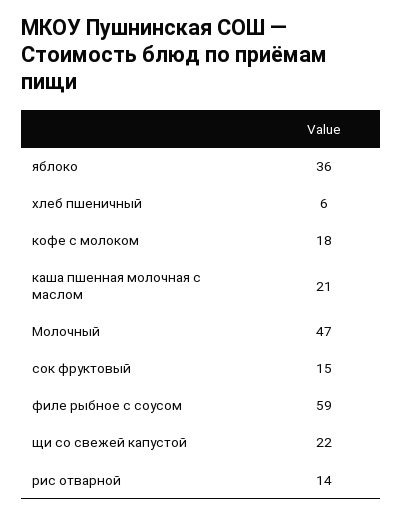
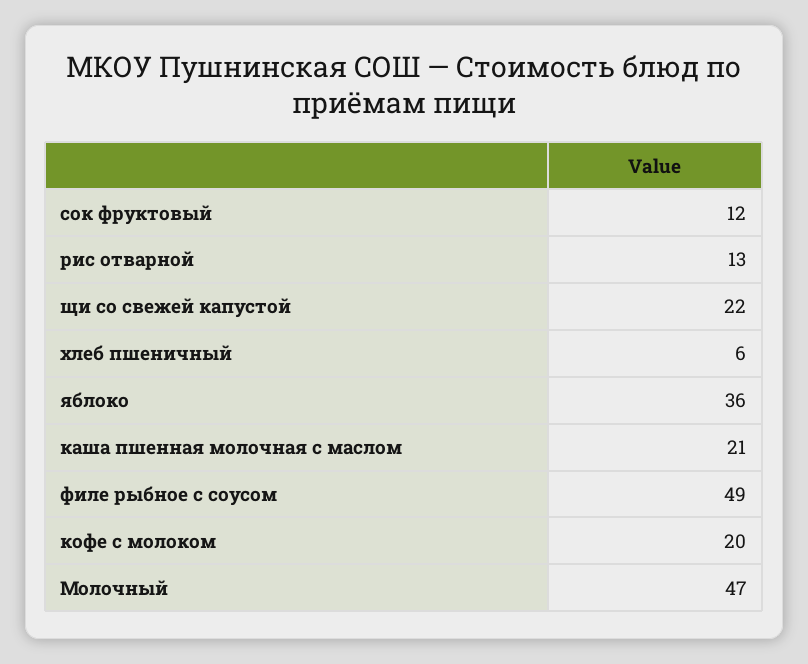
  {
    "яблоко": 36,
    "хлеб пшеничный": 6,
-   "кофе с молоком": 18,
+   "кофе с молоком": 20,
    "каша пшенная молочная с маслом": 21,
    "Молочный": 47,
-   "сок фруктовый": 15,
+   "сок фруктовый": 12,
-   "филе рыбное с соусом": 59,
+   "филе рыбное с соусом": 49,
    "щи со свежей капустой": 22,
-   "рис отварной": 14
+   "рис отварной": 13
  }

